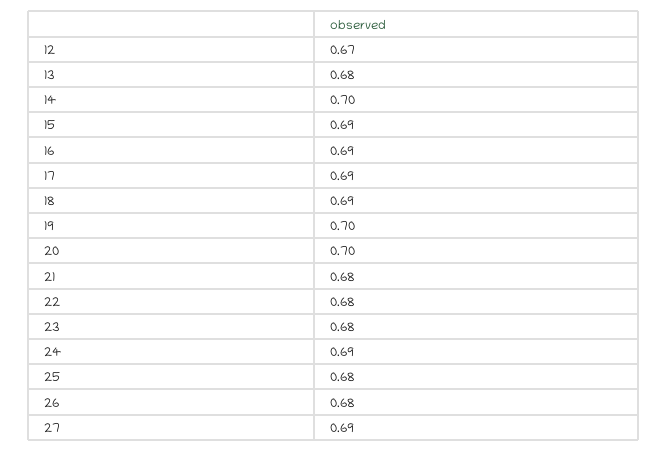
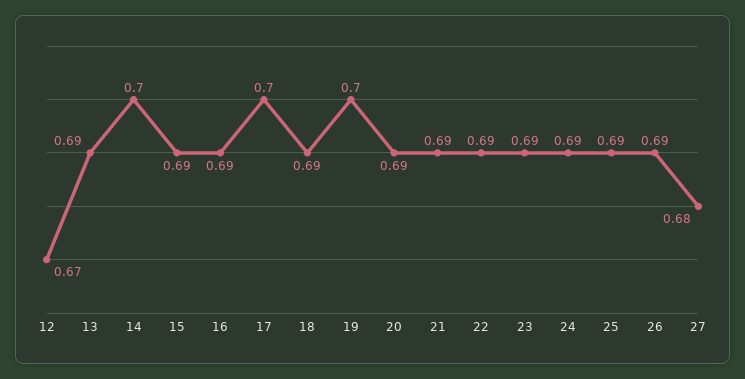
  {
    "12": 0.67,
-   "13": 0.68,
+   "13": 0.69,
    "14": 0.7,
    "15": 0.69,
    "16": 0.69,
-   "17": 0.69,
+   "17": 0.7,
    "18": 0.69,
    "19": 0.7,
-   "20": 0.7,
+   "20": 0.69,
-   "21": 0.68,
+   "21": 0.69,
-   "22": 0.68,
+   "22": 0.69,
-   "23": 0.68,
+   "23": 0.69,
    "24": 0.69,
-   "25": 0.68,
+   "25": 0.69,
-   "26": 0.68,
+   "26": 0.69,
-   "27": 0.69
+   "27": 0.68
  }

